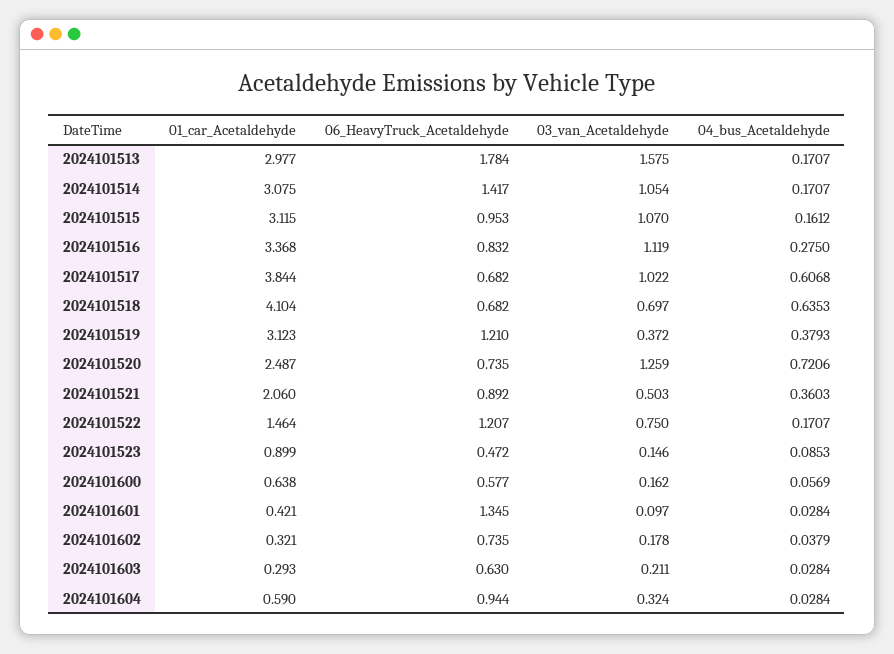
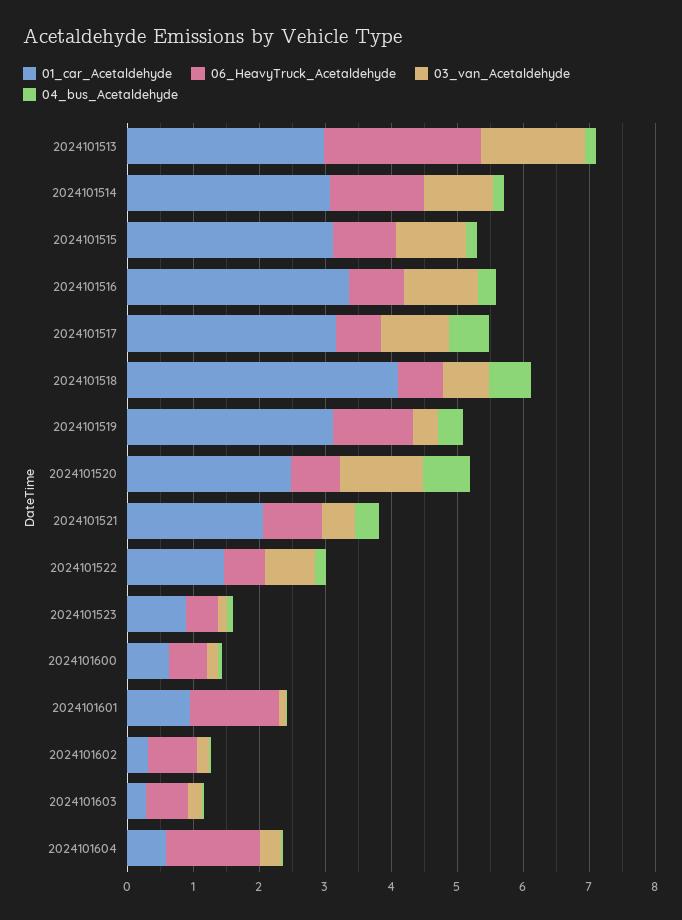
  {
    "01_car_Acetaldehyde": {
      "2024101513": 2.977,
      "2024101514": 3.075,
      "2024101515": 3.115,
      "2024101516": 3.368,
-     "2024101517": 3.844,
+     "2024101517": 3.2,
      "2024101518": 4.104,
      "2024101519": 3.123,
      "2024101520": 2.487,
      "2024101521": 2.06,
      "2024101522": 1.464,
      "2024101523": 0.899,
      "2024101600": 0.638,
-     "2024101601": 0.421,
+     "2024101601": 1,
      "2024101602": 0.321,
      "2024101603": 0.293,
      "2024101604": 0.59
    },
    "06_HeavyTruck_Acetaldehyde": {
-     "2024101513": 1.784,
+     "2024101513": 2.4,
      "2024101514": 1.417,
      "2024101515": 0.953,
      "2024101516": 0.832,
      "2024101517": 0.682,
      "2024101518": 0.682,
      "2024101519": 1.21,
      "2024101520": 0.735,
      "2024101521": 0.892,
-     "2024101522": 1.207,
+     "2024101522": 0.6,
      "2024101523": 0.472,
      "2024101600": 0.577,
      "2024101601": 1.345,
      "2024101602": 0.735,
      "2024101603": 0.63,
-     "2024101604": 0.944
+     "2024101604": 1.4
    },
    "03_van_Acetaldehyde": {
      "2024101513": 1.575,
      "2024101514": 1.054,
      "2024101515": 1.07,
      "2024101516": 1.119,
      "2024101517": 1.022,
      "2024101518": 0.697,
      "2024101519": 0.372,
      "2024101520": 1.259,
      "2024101521": 0.503,
      "2024101522": 0.75,
      "2024101523": 0.146,
      "2024101600": 0.162,
      "2024101601": 0.097,
      "2024101602": 0.178,
      "2024101603": 0.211,
      "2024101604": 0.324
    },
    "04_bus_Acetaldehyde": {
      "2024101513": 0.1707,
      "2024101514": 0.1707,
      "2024101515": 0.1612,
      "2024101516": 0.275,
      "2024101517": 0.6068,
      "2024101518": 0.6353,
      "2024101519": 0.3793,
      "2024101520": 0.7206,
      "2024101521": 0.3603,
      "2024101522": 0.1707,
      "2024101523": 0.0853,
      "2024101600": 0.0569,
      "2024101601": 0.0284,
      "2024101602": 0.0379,
      "2024101603": 0.0284,
      "2024101604": 0.0284
    }
  }

